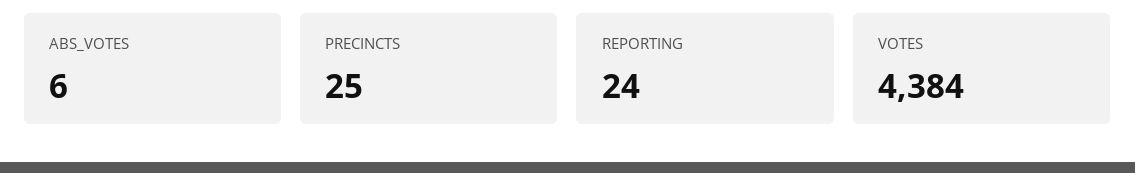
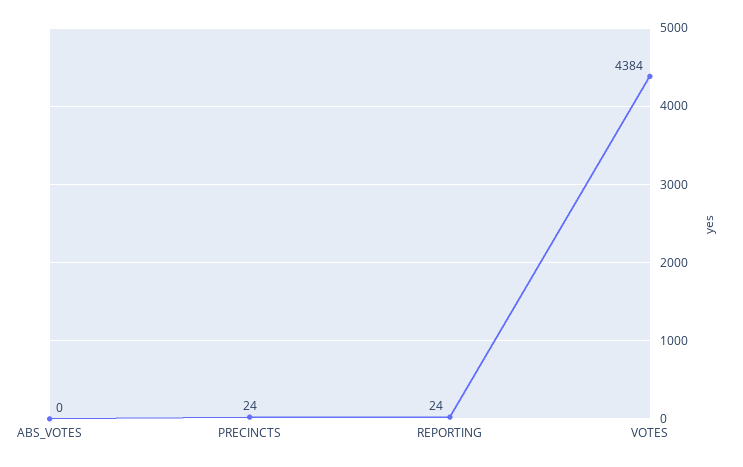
  {
-   "ABS_VOTES": 6,
+   "ABS_VOTES": 0,
-   "PRECINCTS": 25,
+   "PRECINCTS": 24,
    "REPORTING": 24,
    "VOTES": 4384
  }

